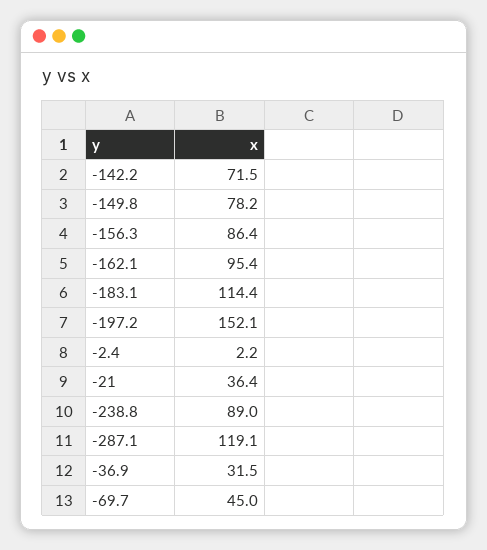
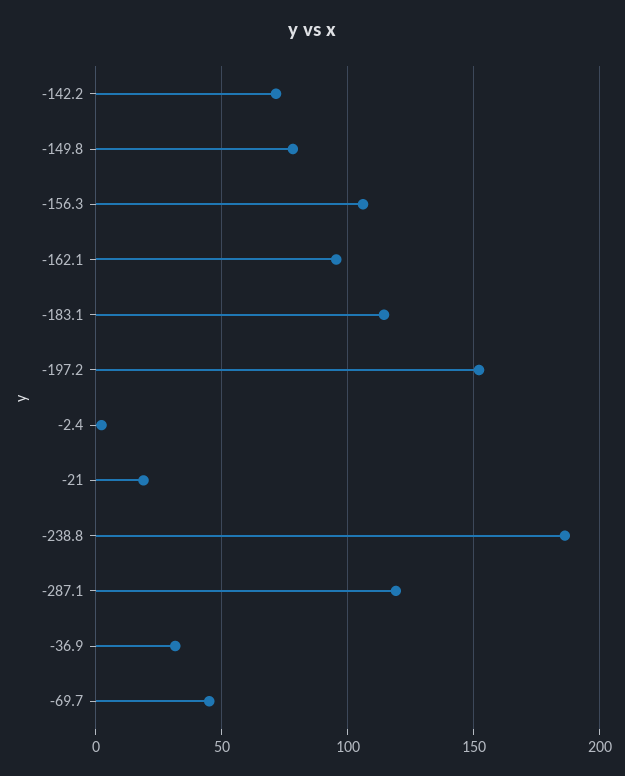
  {
    "-142.2": 71.5,
    "-149.8": 78.2,
-   "-156.3": 86.4,
+   "-156.3": 105,
    "-162.1": 95.4,
    "-183.1": 114.4,
    "-197.2": 152.1,
    "-2.4": 2.2,
-   "-21": 36.4,
+   "-21": 20,
-   "-238.8": 89,
+   "-238.8": 185,
    "-287.1": 119.1,
    "-36.9": 31.5,
    "-69.7": 45
  }

